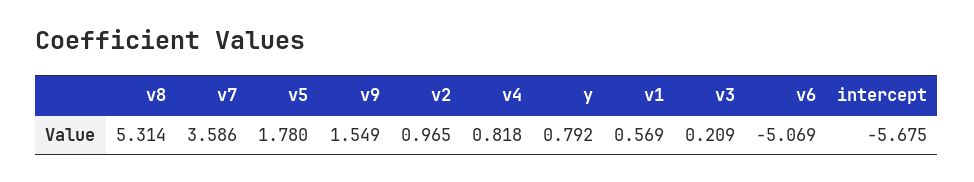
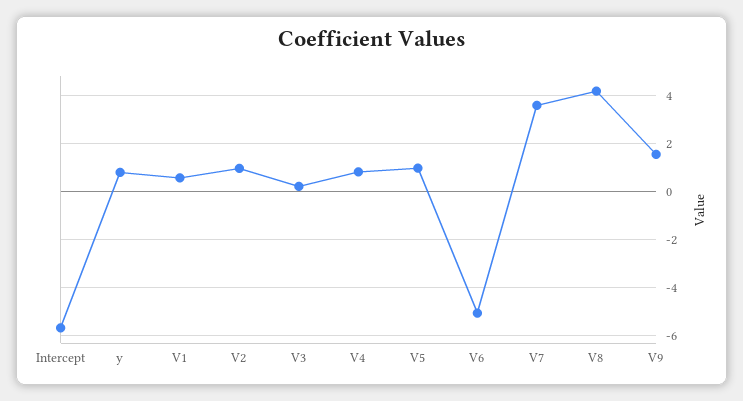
  {
-   "v8": 5.314,
+   "v8": 4.25,
    "v7": 3.586,
-   "v5": 1.78,
+   "v5": 1,
    "v9": 1.549,
    "v2": 0.965,
    "v4": 0.818,
    "y": 0.792,
    "v1": 0.569,
    "v3": 0.209,
    "v6": -5.069,
    "intercept": -5.675
  }

